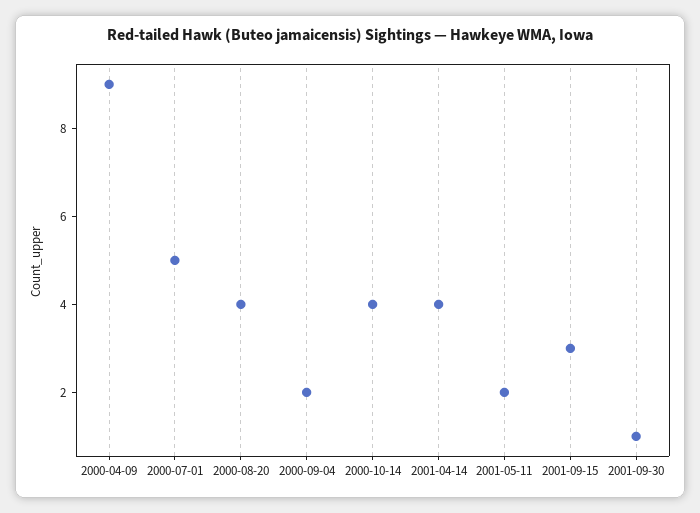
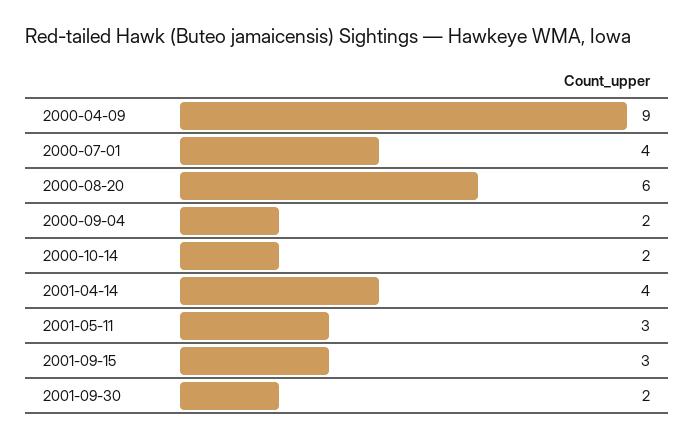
  {
    "2000-04-09": 9,
-   "2000-07-01": 5,
+   "2000-07-01": 4,
-   "2000-08-20": 4,
+   "2000-08-20": 6,
    "2000-09-04": 2,
-   "2000-10-14": 4,
+   "2000-10-14": 2,
    "2001-04-14": 4,
-   "2001-05-11": 2,
+   "2001-05-11": 3,
    "2001-09-15": 3,
-   "2001-09-30": 1
+   "2001-09-30": 2
  }

